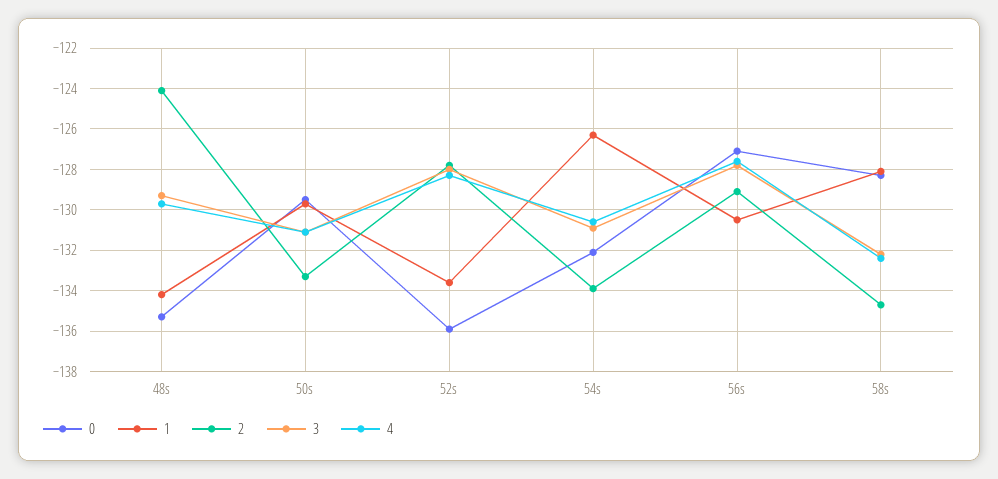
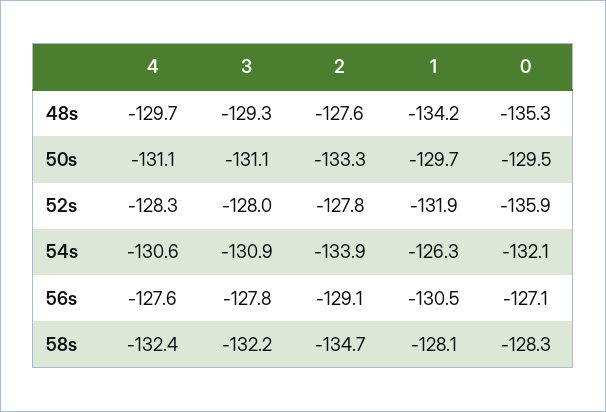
  {
    "0": {
      "48s": -135.3,
      "50s": -129.5,
      "52s": -135.9,
      "54s": -132.1,
      "56s": -127.1,
      "58s": -128.3
    },
    "1": {
      "48s": -134.2,
      "50s": -129.7,
-     "52s": -133.5,
+     "52s": -131.9,
      "54s": -126.3,
      "56s": -130.5,
      "58s": -128.1
    },
    "2": {
-     "48s": -124,
+     "48s": -127.6,
      "50s": -133.3,
      "52s": -127.8,
      "54s": -133.9,
      "56s": -129.1,
      "58s": -134.7
    },
    "3": {
      "48s": -129.3,
      "50s": -131.1,
      "52s": -128,
      "54s": -130.9,
      "56s": -127.8,
      "58s": -132.2
    },
    "4": {
      "48s": -129.7,
      "50s": -131.1,
      "52s": -128.3,
      "54s": -130.6,
      "56s": -127.6,
      "58s": -132.4
    }
  }

